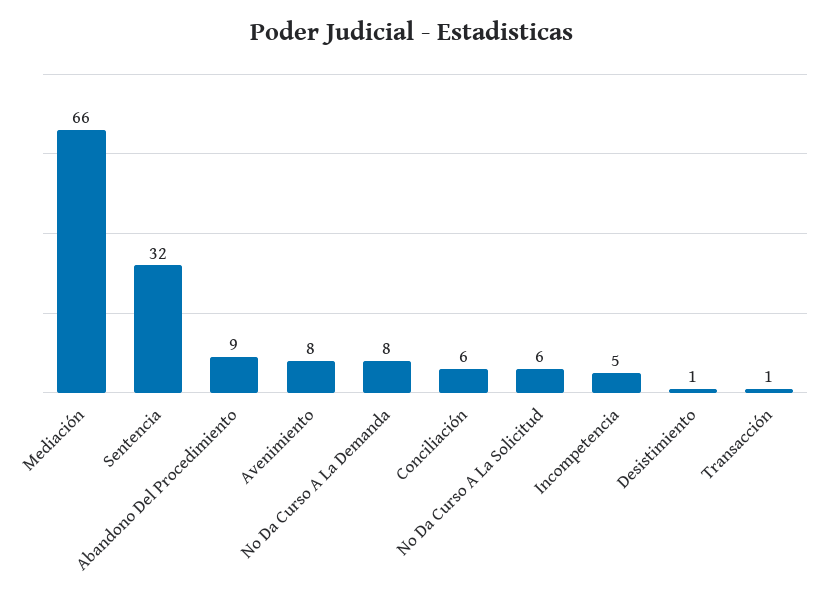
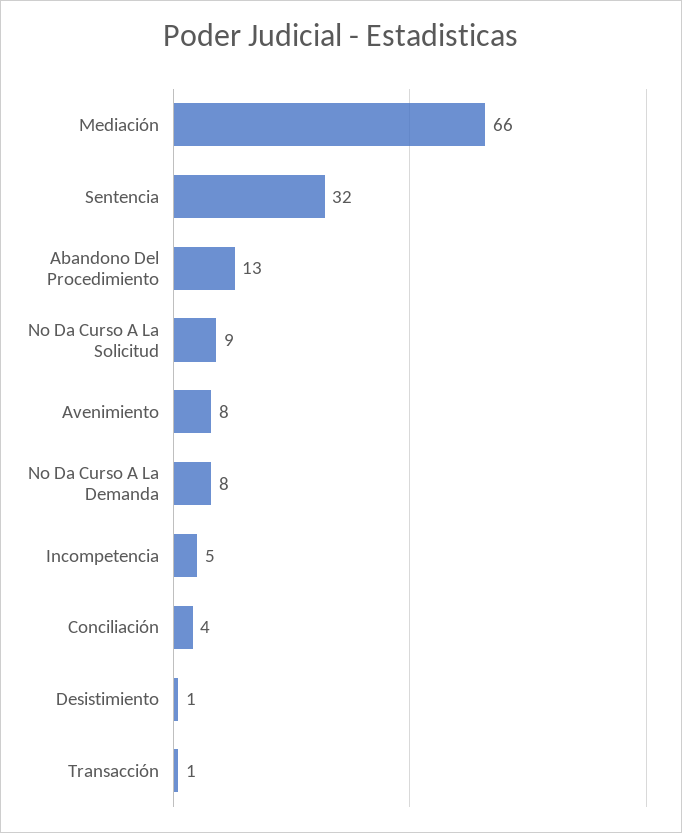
  {
    "Mediación": 66,
    "Sentencia": 32,
-   "Abandono Del Procedimiento": 9,
+   "Abandono Del Procedimiento": 13,
    "Avenimiento": 8,
    "No Da Curso A La Demanda": 8,
-   "Conciliación": 6,
+   "Conciliación": 4,
-   "No Da Curso A La Solicitud": 6,
+   "No Da Curso A La Solicitud": 9,
    "Incompetencia": 5,
    "Desistimiento": 1,
    "Transacción": 1
  }

